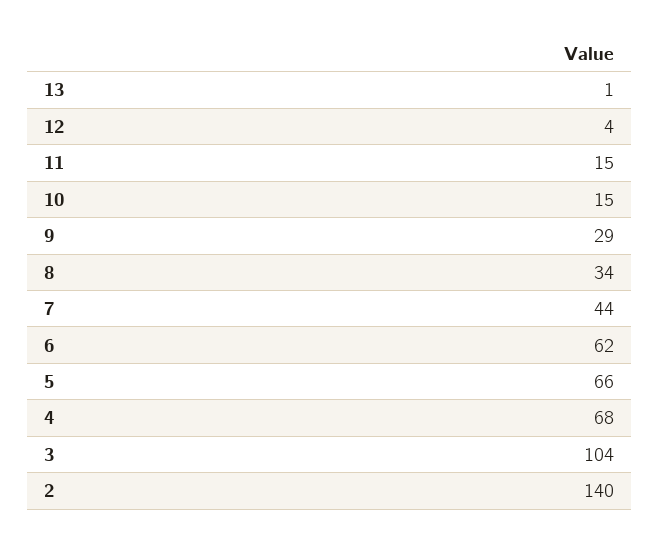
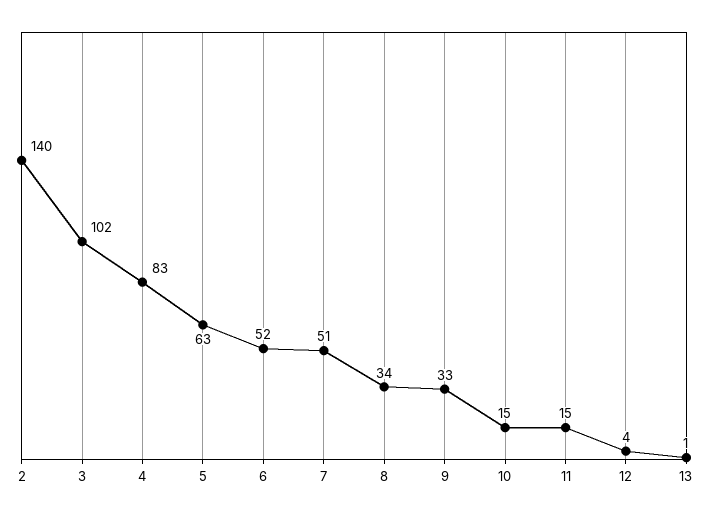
  {
    "13": 1,
    "12": 4,
    "11": 15,
    "10": 15,
-   "9": 29,
+   "9": 33,
    "8": 34,
-   "7": 44,
+   "7": 51,
-   "6": 62,
+   "6": 52,
-   "5": 66,
+   "5": 63,
-   "4": 68,
+   "4": 83,
-   "3": 104,
+   "3": 102,
    "2": 140
  }

